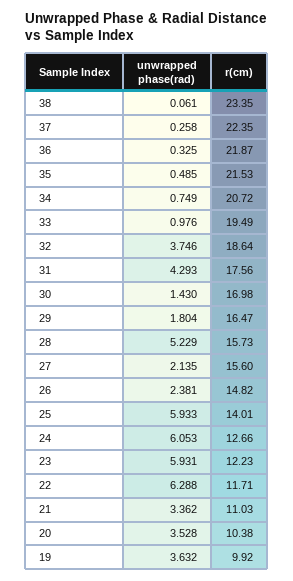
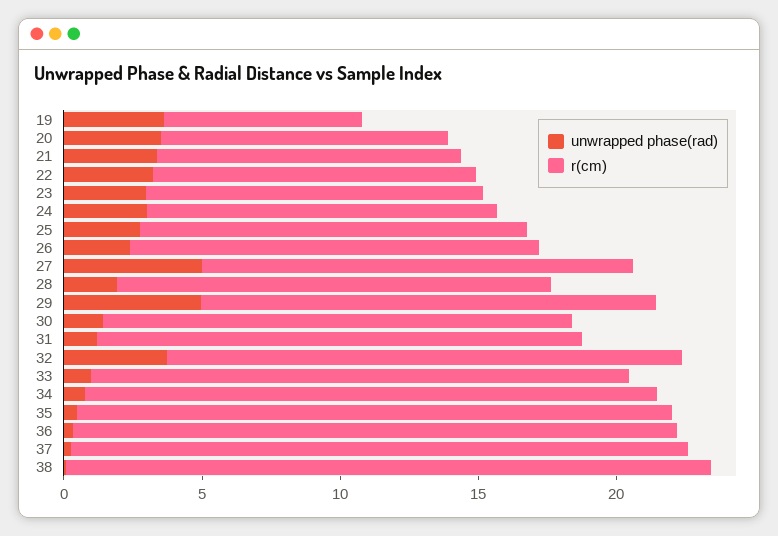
  {
    "unwrapped phase(rad)": {
      "38": 0.061,
      "37": 0.258,
      "36": 0.325,
      "35": 0.485,
      "34": 0.749,
      "33": 0.976,
      "32": 3.746,
-     "31": 4.293,
+     "31": 1,
      "30": 1.43,
-     "29": 1.804,
+     "29": 5,
-     "28": 5.229,
+     "28": 2,
-     "27": 2.135,
+     "27": 5,
      "26": 2.381,
-     "25": 5.933,
+     "25": 3,
-     "24": 6.053,
+     "24": 3,
-     "23": 5.931,
+     "23": 3,
-     "22": 6.288,
+     "22": 3,
      "21": 3.362,
      "20": 3.528,
      "19": 3.632
    },
    "r(cm)": {
      "38": 23.35,
      "37": 22.35,
      "36": 21.87,
      "35": 21.53,
      "34": 20.72,
      "33": 19.49,
      "32": 18.64,
      "31": 17.56,
      "30": 16.98,
      "29": 16.47,
      "28": 15.73,
      "27": 15.6,
      "26": 14.82,
      "25": 14.01,
      "24": 12.66,
      "23": 12.23,
      "22": 11.71,
      "21": 11.03,
      "20": 10.38,
-     "19": 9.92
+     "19": 7
    }
  }

